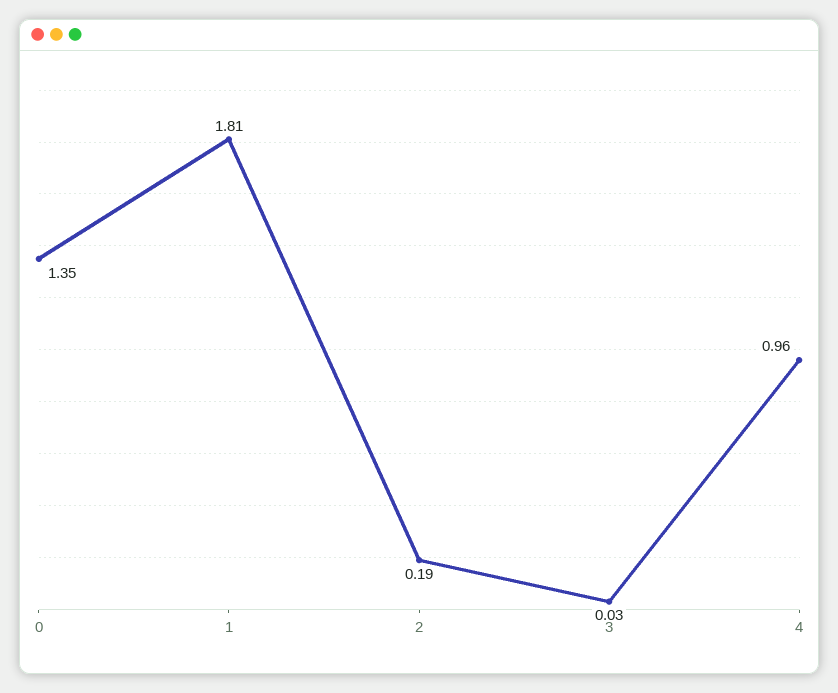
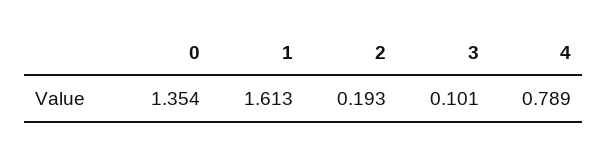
  {
    "0": 1.354,
-   "1": 1.81,
+   "1": 1.613,
    "2": 0.193,
-   "3": 0.03,
+   "3": 0.101,
-   "4": 0.96
+   "4": 0.789
  }

